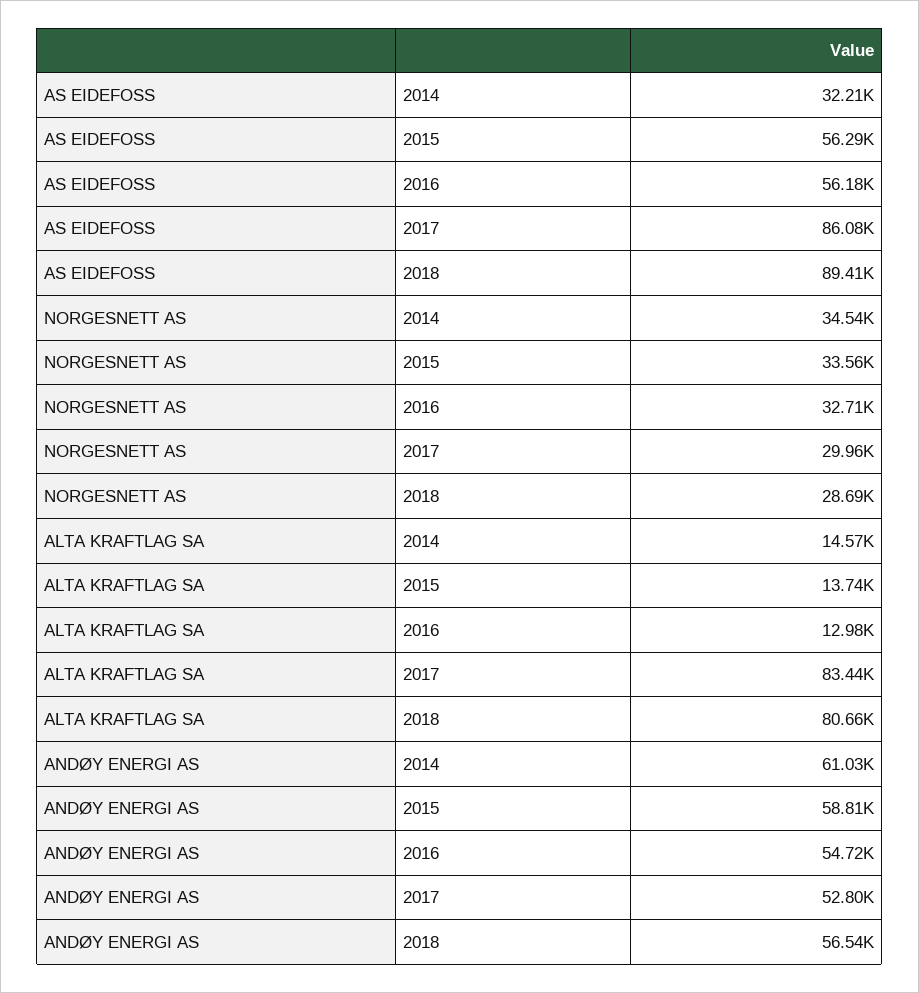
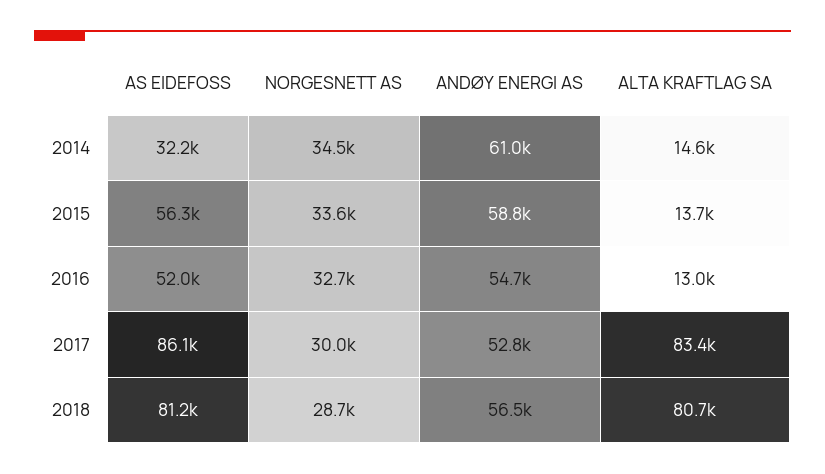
  {
    "AS EIDEFOSS": {
      "2014": 32210,
      "2015": 56290,
-     "2016": 56180,
+     "2016": 52000,
      "2017": 86080,
-     "2018": 89410
+     "2018": 81200
    },
    "NORGESNETT AS": {
      "2014": 34540,
      "2015": 33560,
      "2016": 32710,
      "2017": 29960,
      "2018": 28690
    },
    "ALTA KRAFTLAG SA": {
      "2014": 14570,
      "2015": 13740,
      "2016": 12980,
      "2017": 83440,
      "2018": 80660
    },
    "ANDØY ENERGI AS": {
      "2014": 61030,
      "2015": 58810,
      "2016": 54720,
      "2017": 52800,
      "2018": 56540
    }
  }

